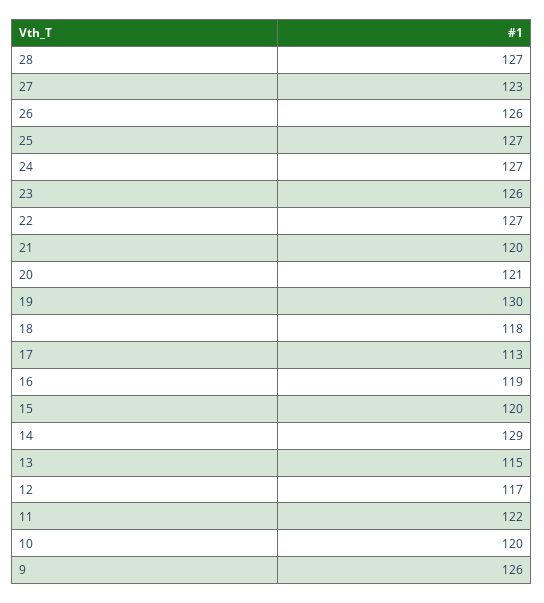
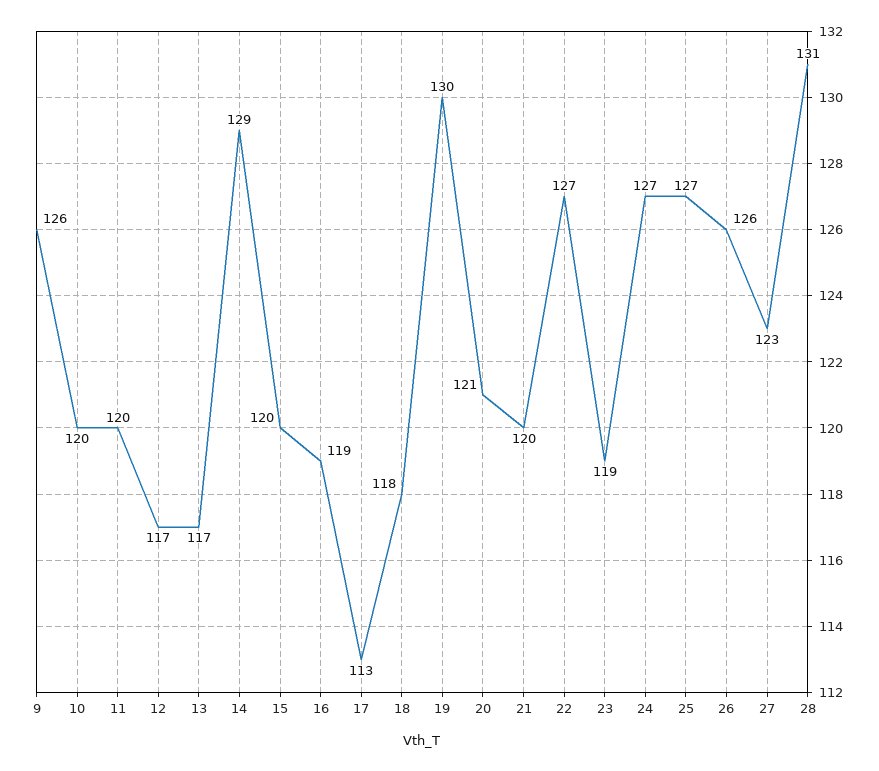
  {
-   "28": 127,
+   "28": 131,
    "27": 123,
    "26": 126,
    "25": 127,
    "24": 127,
-   "23": 126,
+   "23": 119,
    "22": 127,
    "21": 120,
    "20": 121,
    "19": 130,
    "18": 118,
    "17": 113,
    "16": 119,
    "15": 120,
    "14": 129,
-   "13": 115,
+   "13": 117,
    "12": 117,
-   "11": 122,
+   "11": 120,
    "10": 120,
    "9": 126
  }

